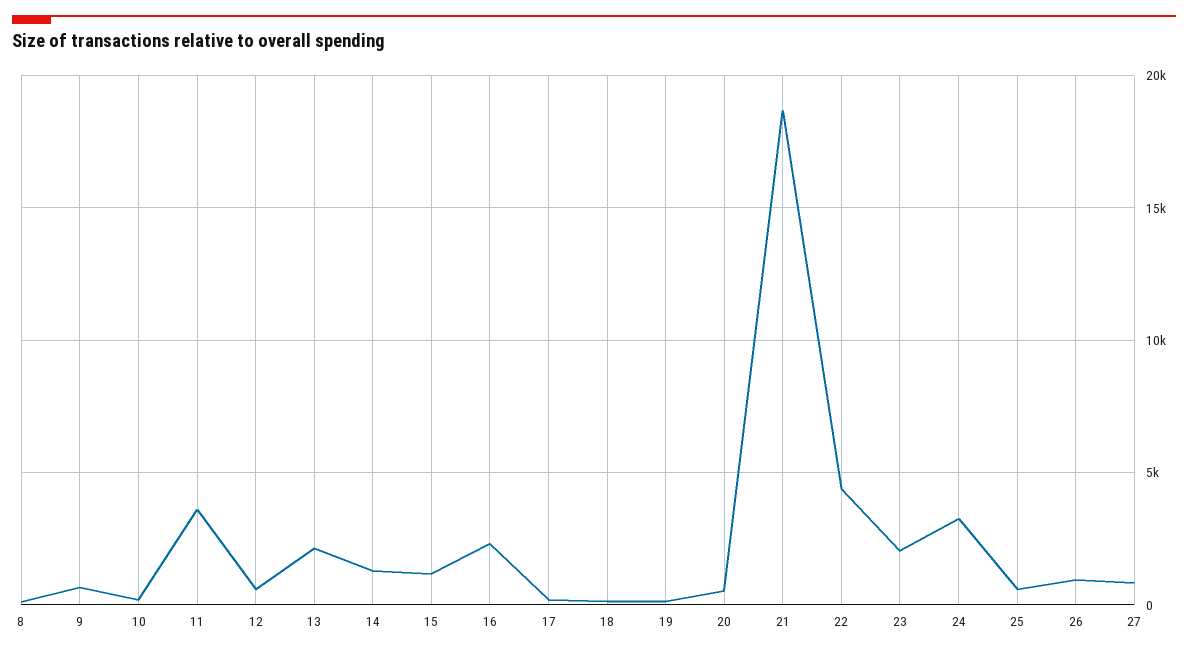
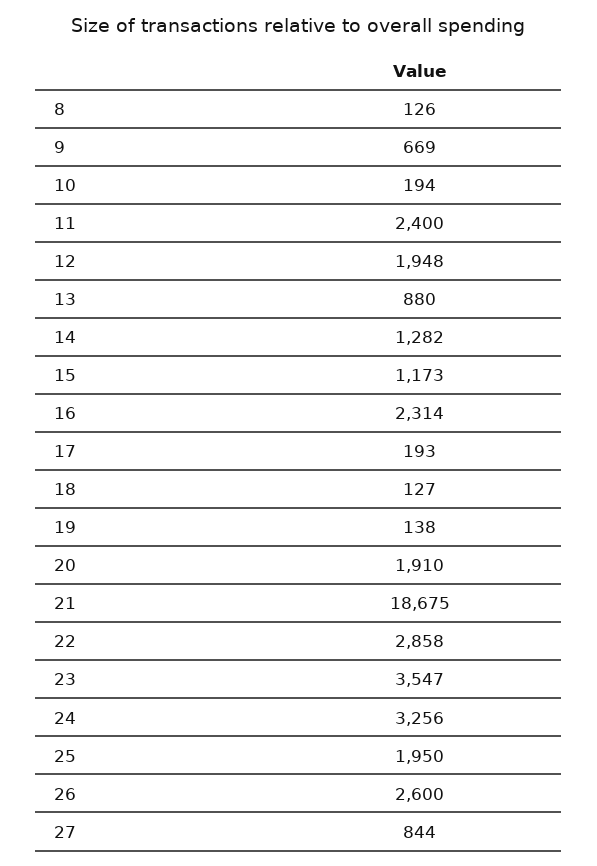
  {
    "8": 126,
    "9": 669,
    "10": 194,
-   "11": 3500,
+   "11": 2400,
-   "12": 500,
+   "12": 1948,
-   "13": 2000,
+   "13": 880,
    "14": 1282,
    "15": 1173,
    "16": 2314,
    "17": 193,
    "18": 127,
    "19": 138,
-   "20": 500,
+   "20": 1910,
    "21": 18675,
-   "22": 4500,
+   "22": 2858,
-   "23": 2000,
+   "23": 3547,
    "24": 3256,
-   "25": 500,
+   "25": 1950,
-   "26": 1000,
+   "26": 2600,
    "27": 844
  }

